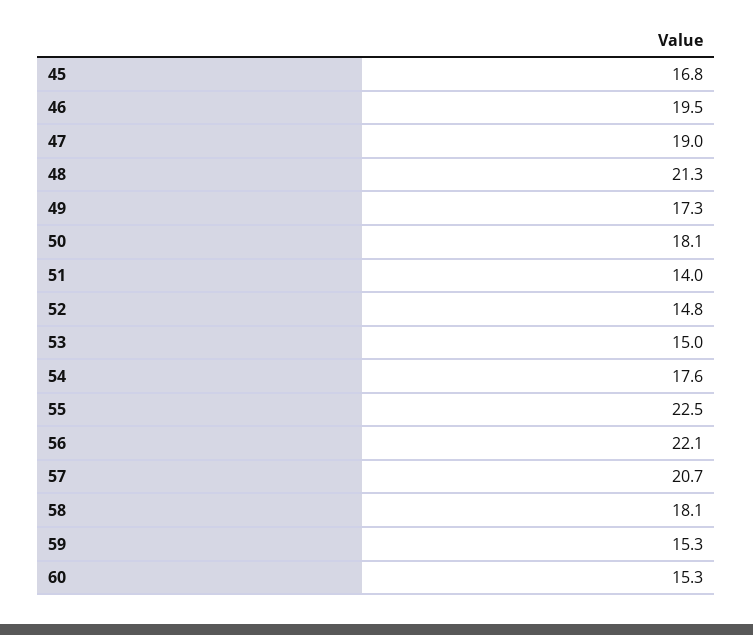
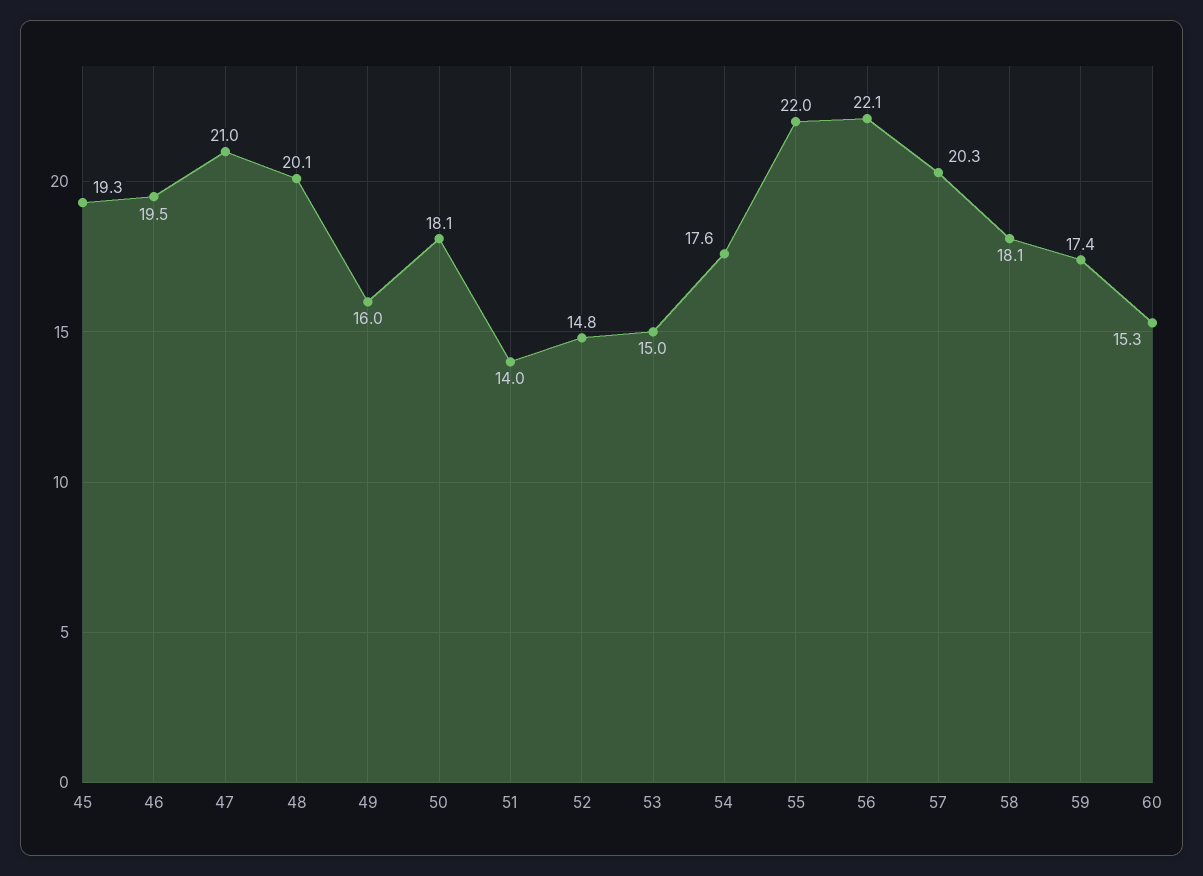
  {
-   "45": 16.8,
+   "45": 19.3,
    "46": 19.5,
-   "47": 19,
+   "47": 21,
-   "48": 21.3,
+   "48": 20.1,
-   "49": 17.3,
+   "49": 16,
    "50": 18.1,
    "51": 14,
    "52": 14.8,
    "53": 15,
    "54": 17.6,
-   "55": 22.5,
+   "55": 22,
    "56": 22.1,
-   "57": 20.7,
+   "57": 20.3,
    "58": 18.1,
-   "59": 15.3,
+   "59": 17.4,
    "60": 15.3
  }

